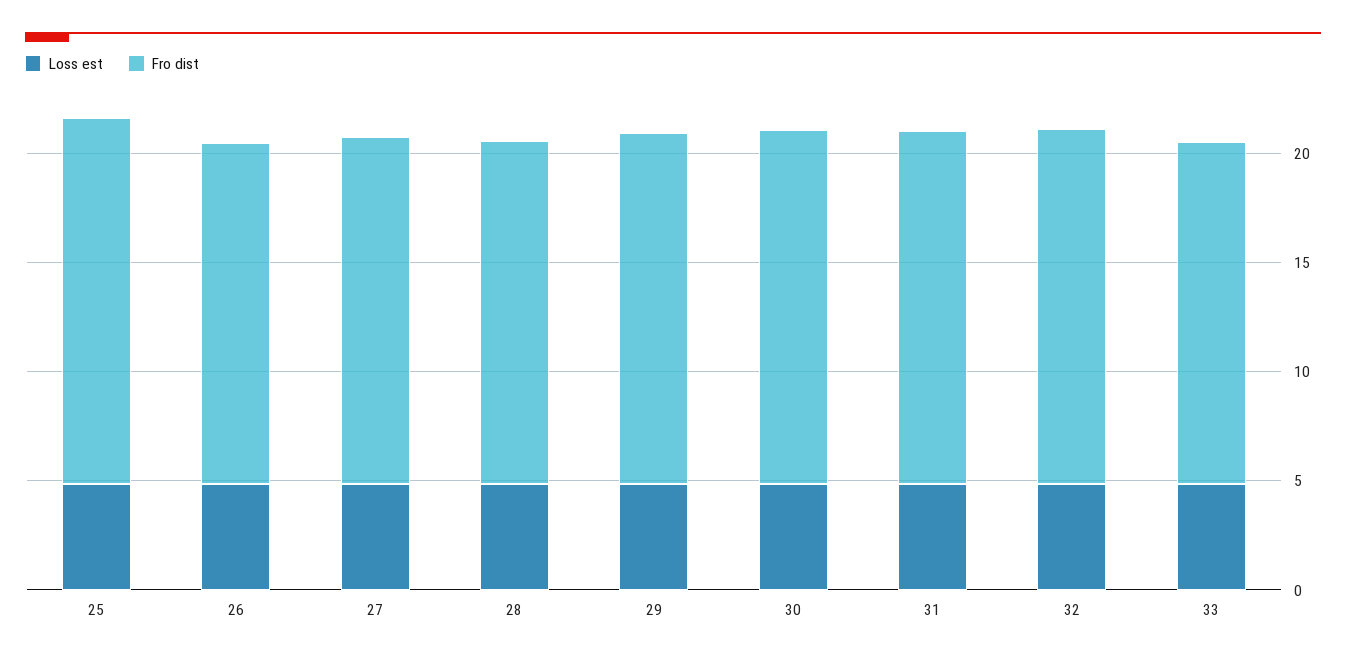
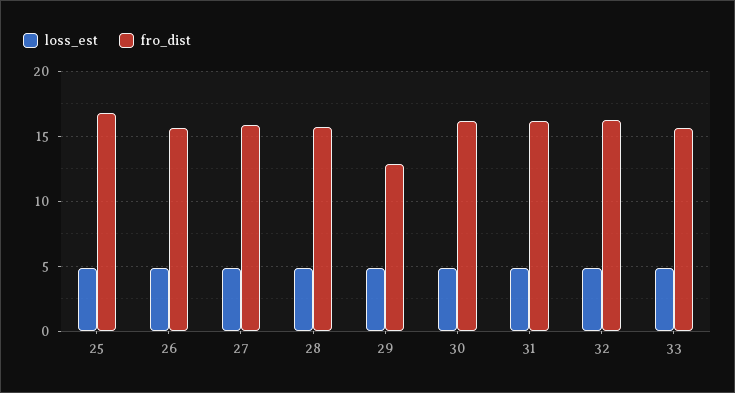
  {
    "Loss est": {
      "25": 5,
      "26": 5,
      "27": 5,
      "28": 5,
      "29": 5,
      "30": 5,
      "31": 5,
      "32": 5,
      "33": 5
    },
    "Fro dist": {
      "25": 17,
      "26": 15.5,
      "27": 16,
      "28": 15.5,
-     "29": 16,
+     "29": 13,
      "30": 16,
      "31": 16,
      "32": 16,
      "33": 15.5
    }
  }

